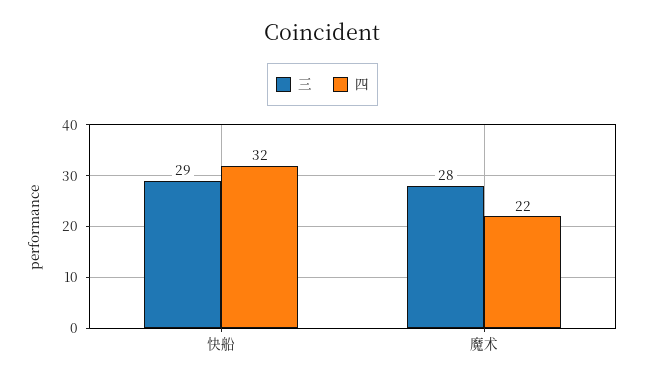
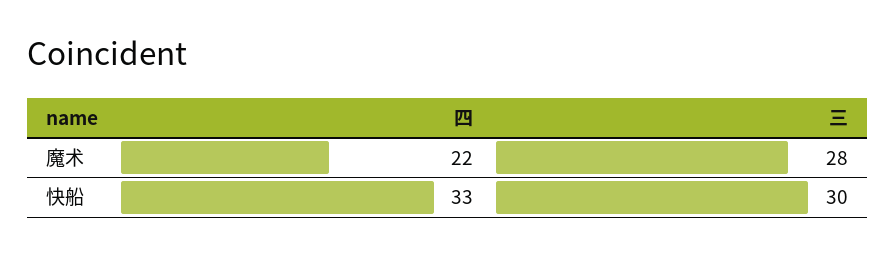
  {
    "三": {
-     "快船": 29,
+     "快船": 30,
      "魔术": 28
    },
    "四": {
-     "快船": 32,
+     "快船": 33,
      "魔术": 22
    }
  }

